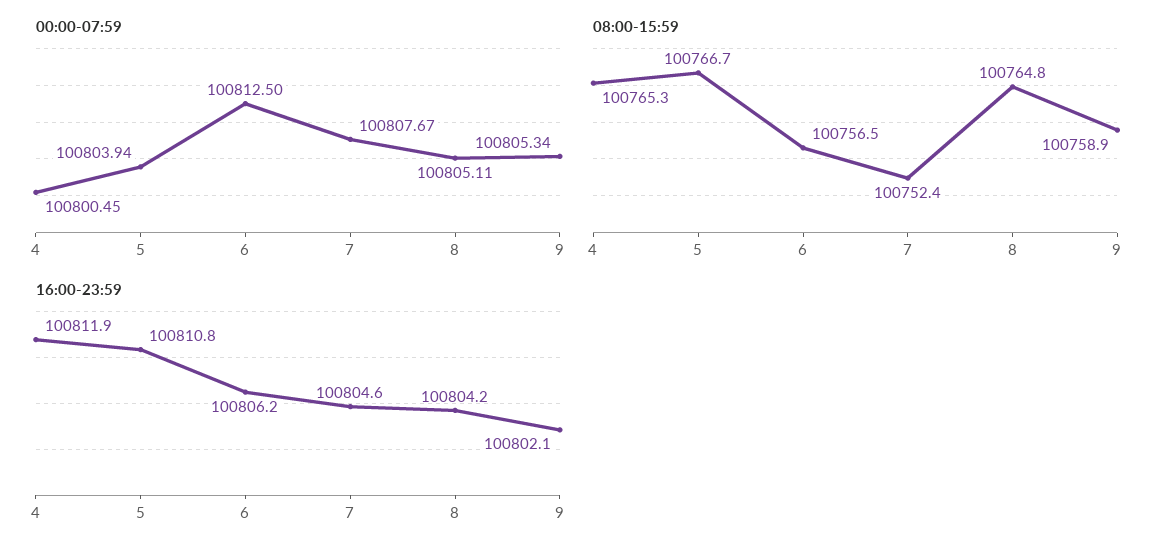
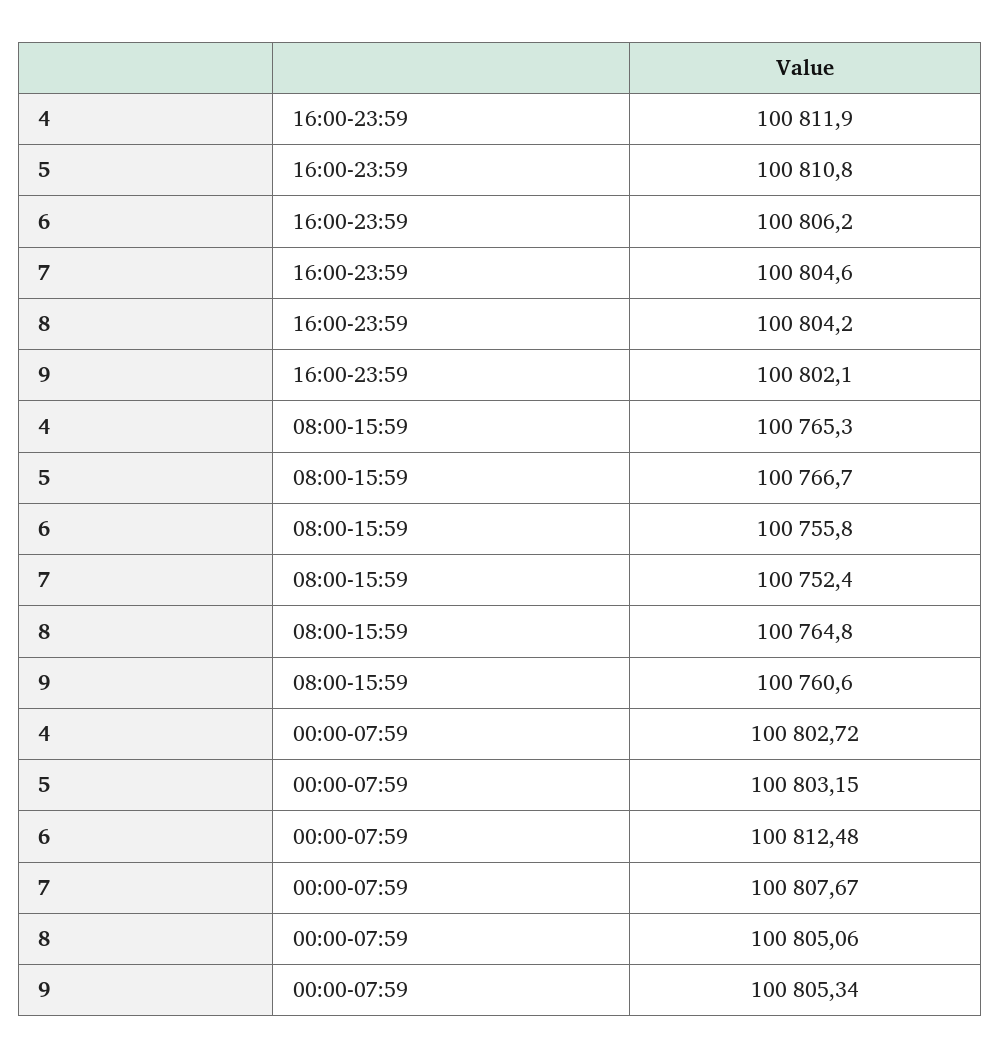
  {
    "00:00-07:59": {
-     "4": 100800.45,
+     "4": 100802.72,
-     "5": 100803.94,
+     "5": 100803.15,
-     "6": 100812.5,
+     "6": 100812.48,
      "7": 100807.67,
-     "8": 100805.11,
+     "8": 100805.06,
      "9": 100805.34
    },
    "08:00-15:59": {
      "4": 100765.3,
      "5": 100766.7,
-     "6": 100756.5,
+     "6": 100755.8,
      "7": 100752.4,
      "8": 100764.8,
-     "9": 100758.9
+     "9": 100760.6
    },
    "16:00-23:59": {
      "4": 100811.9,
      "5": 100810.8,
      "6": 100806.2,
      "7": 100804.6,
      "8": 100804.2,
      "9": 100802.1
    }
  }

